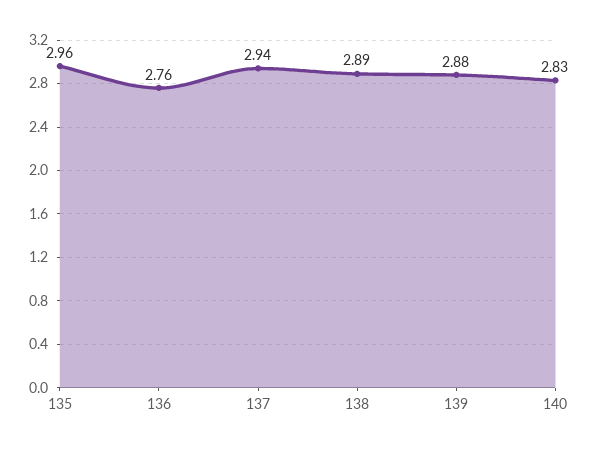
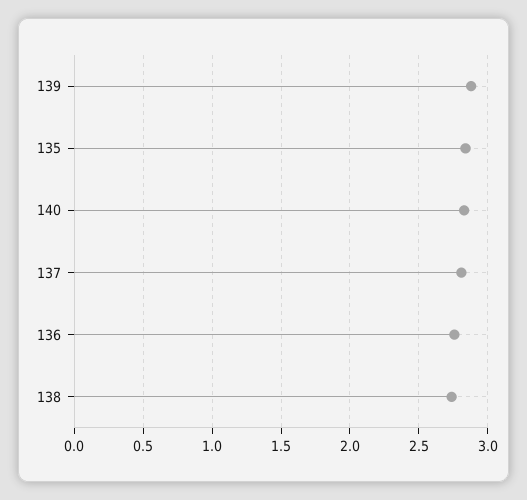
  {
-   "135": 2.96,
+   "135": 2.85,
    "136": 2.76,
-   "137": 2.94,
+   "137": 2.8,
-   "138": 2.89,
+   "138": 2.75,
    "139": 2.88,
    "140": 2.83
  }

